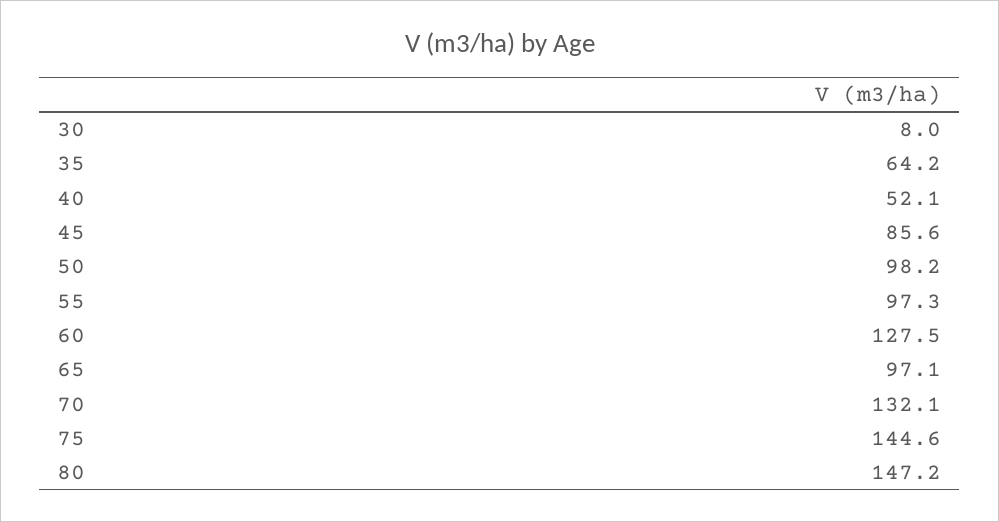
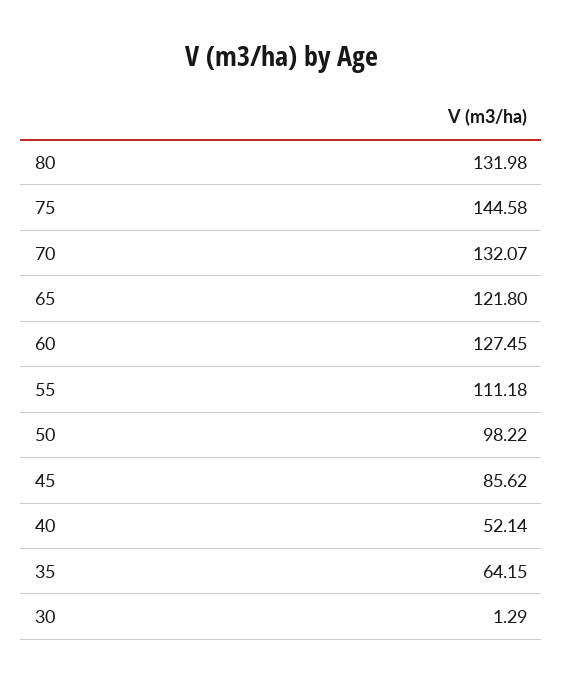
  {
-   "30": 8,
+   "30": 1.29,
    "35": 64.15,
    "40": 52.14,
    "45": 85.62,
    "50": 98.22,
-   "55": 97.3,
+   "55": 111.18,
    "60": 127.45,
-   "65": 97.1,
+   "65": 121.8,
    "70": 132.07,
    "75": 144.58,
-   "80": 147.2
+   "80": 131.98
  }

